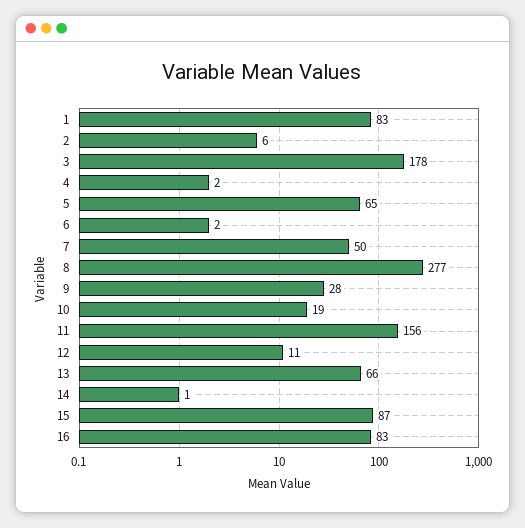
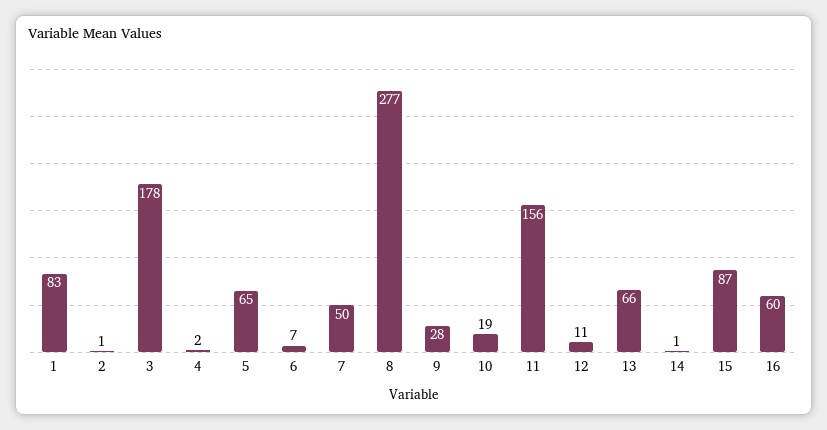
  {
    "1": 83,
-   "2": 6,
+   "2": 1,
    "3": 178,
    "4": 2,
    "5": 65,
-   "6": 2,
+   "6": 7,
    "7": 50,
    "8": 277,
    "9": 28,
    "10": 19,
    "11": 156,
    "12": 11,
    "13": 66,
    "14": 1,
    "15": 87,
-   "16": 83
+   "16": 60
  }

